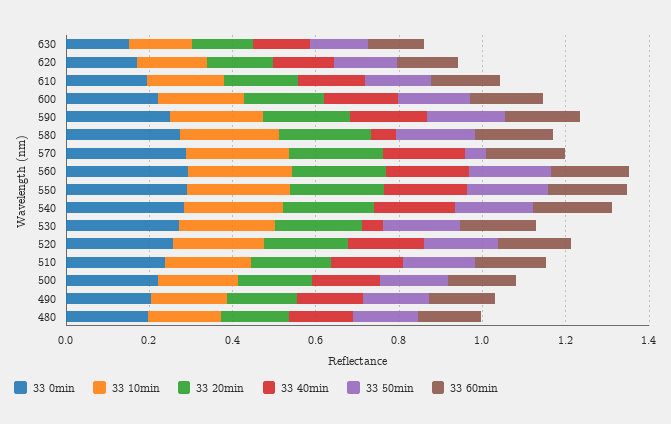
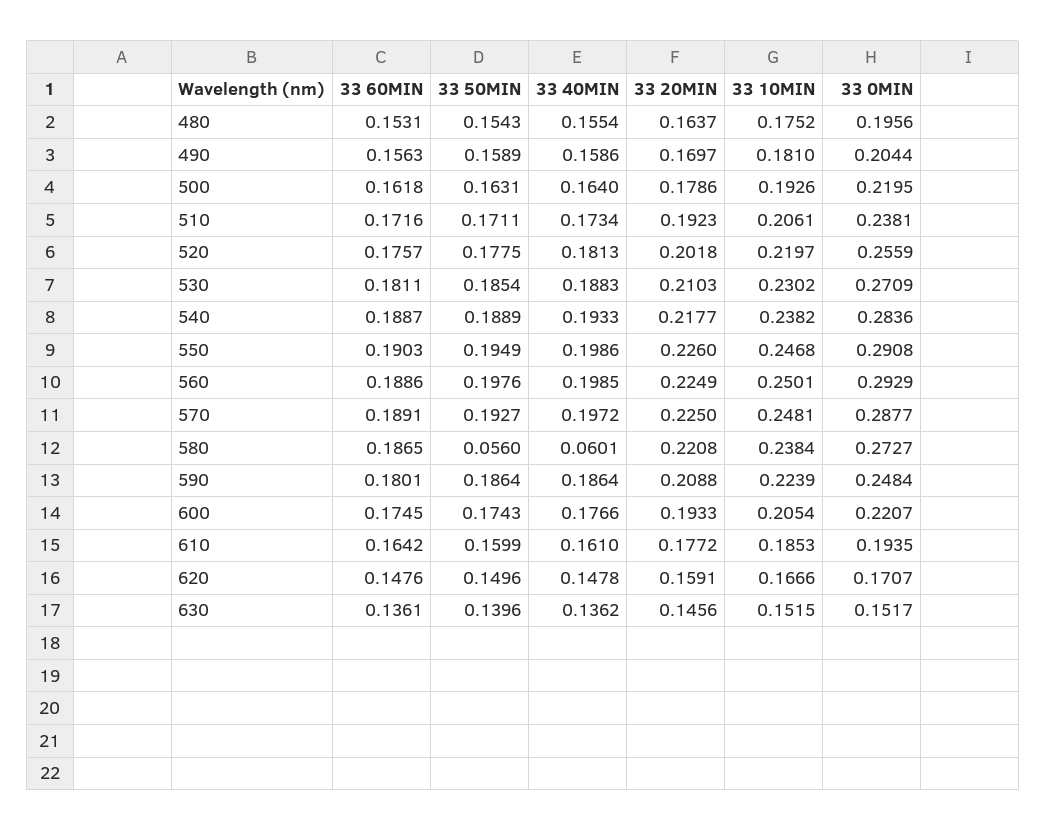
  {
    "33 0min": {
      "630": 0.1517,
      "620": 0.1707,
      "610": 0.1935,
      "600": 0.2207,
      "590": 0.2484,
      "580": 0.2727,
      "570": 0.2877,
      "560": 0.2929,
      "550": 0.2908,
      "540": 0.2836,
      "530": 0.2709,
      "520": 0.2559,
      "510": 0.2381,
      "500": 0.2195,
      "490": 0.2044,
      "480": 0.1956
    },
    "33 10min": {
      "630": 0.1515,
      "620": 0.1666,
      "610": 0.1853,
      "600": 0.2054,
      "590": 0.2239,
      "580": 0.2384,
      "570": 0.2481,
      "560": 0.2501,
      "550": 0.2468,
      "540": 0.2382,
      "530": 0.2302,
      "520": 0.2197,
      "510": 0.2061,
      "500": 0.1926,
      "490": 0.181,
      "480": 0.1752
    },
    "33 20min": {
      "630": 0.1456,
      "620": 0.1591,
      "610": 0.1772,
      "600": 0.1933,
      "590": 0.2088,
      "580": 0.2208,
      "570": 0.225,
      "560": 0.2249,
      "550": 0.226,
      "540": 0.2177,
      "530": 0.2103,
      "520": 0.2018,
      "510": 0.1923,
      "500": 0.1786,
      "490": 0.1697,
      "480": 0.1637
    },
    "33 40min": {
      "630": 0.1362,
      "620": 0.1478,
      "610": 0.161,
      "600": 0.1766,
      "590": 0.1864,
      "580": 0.0601,
      "570": 0.1972,
      "560": 0.1985,
      "550": 0.1986,
      "540": 0.1933,
-     "530": 0.05,
+     "530": 0.1883,
      "520": 0.1813,
      "510": 0.1734,
      "500": 0.164,
      "490": 0.1586,
      "480": 0.1554
    },
    "33 50min": {
      "630": 0.1396,
      "620": 0.1496,
      "610": 0.1599,
      "600": 0.1743,
      "590": 0.1864,
-     "580": 0.2,
+     "580": 0.056,
-     "570": 0.05,
+     "570": 0.1927,
      "560": 0.1976,
      "550": 0.1949,
      "540": 0.1889,
      "530": 0.1854,
      "520": 0.1775,
      "510": 0.1711,
      "500": 0.1631,
      "490": 0.1589,
      "480": 0.1543
    },
    "33 60min": {
      "630": 0.1361,
      "620": 0.1476,
      "610": 0.1642,
      "600": 0.1745,
      "590": 0.1801,
      "580": 0.1865,
      "570": 0.1891,
      "560": 0.1886,
      "550": 0.1903,
      "540": 0.1887,
      "530": 0.1811,
      "520": 0.1757,
      "510": 0.1716,
      "500": 0.1618,
      "490": 0.1563,
      "480": 0.1531
    }
  }

